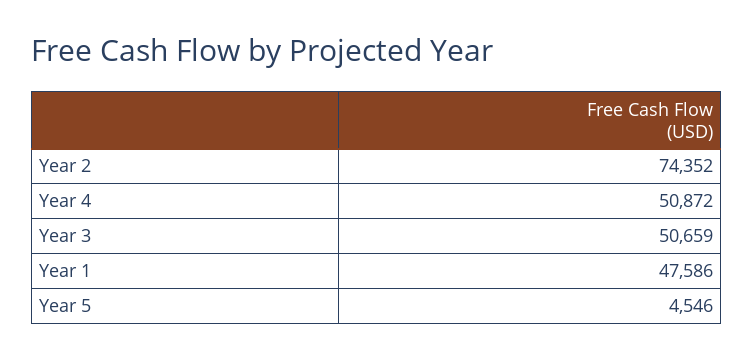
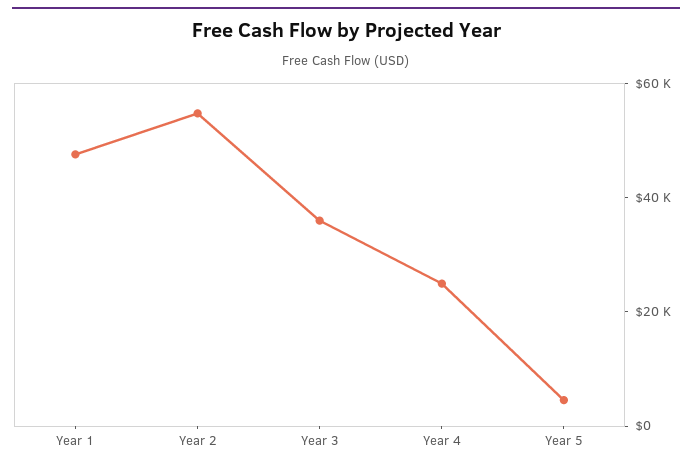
  {
-   "Year 2": 74352,
+   "Year 2": 55000,
-   "Year 4": 50872,
+   "Year 4": 25000,
-   "Year 3": 50659,
+   "Year 3": 35000,
    "Year 1": 47586,
    "Year 5": 4546
  }

